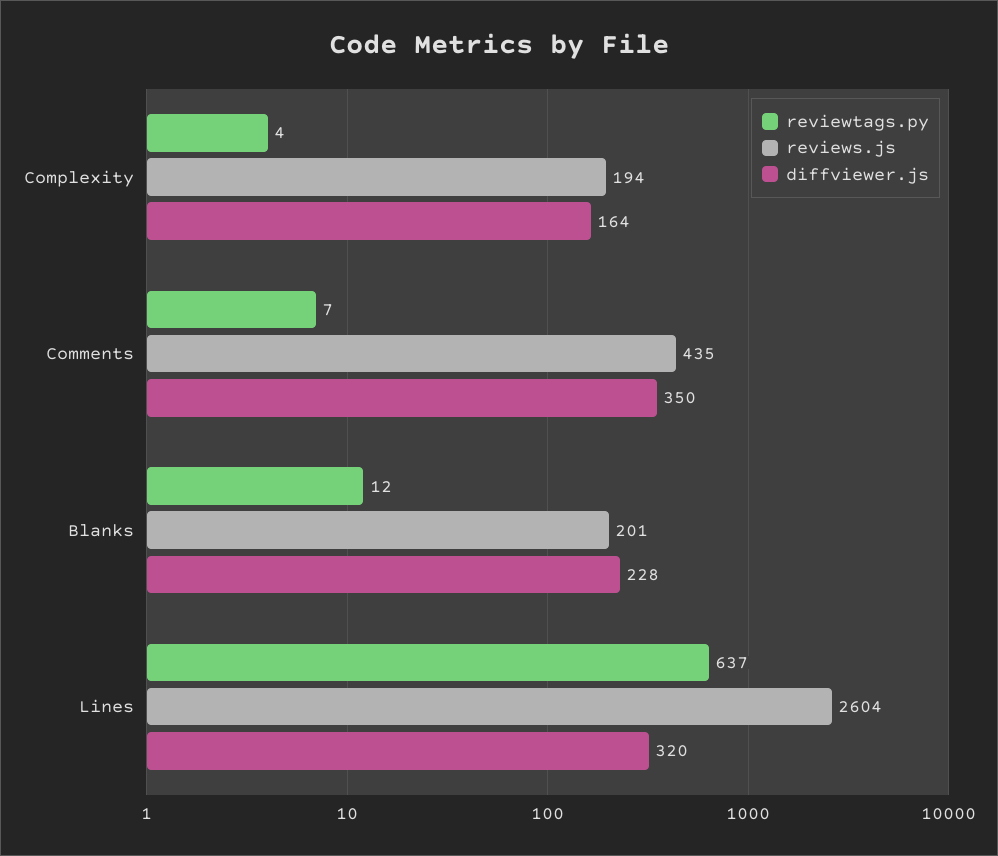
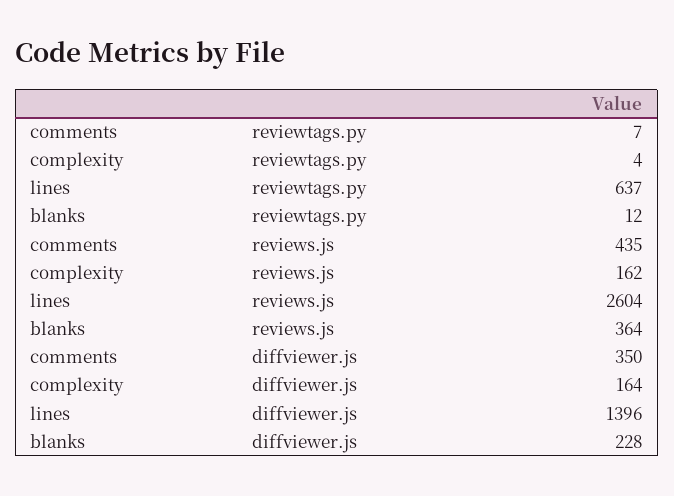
  {
    "reviewtags.py": {
      "Complexity": 4,
      "Comments": 7,
      "Blanks": 12,
      "Lines": 637
    },
    "reviews.js": {
-     "Complexity": 194,
+     "Complexity": 162,
      "Comments": 435,
-     "Blanks": 201,
+     "Blanks": 364,
      "Lines": 2604
    },
    "diffviewer.js": {
      "Complexity": 164,
      "Comments": 350,
      "Blanks": 228,
-     "Lines": 320
+     "Lines": 1396
    }
  }

